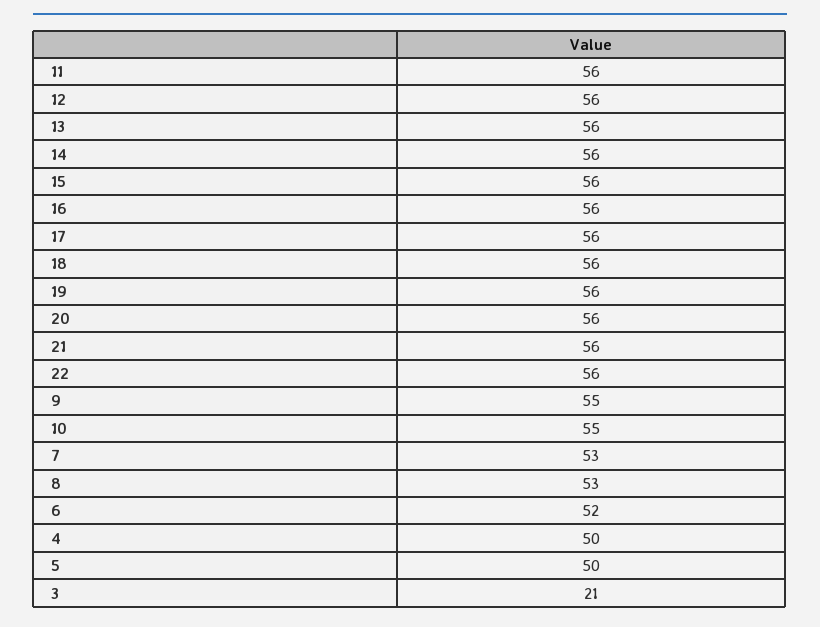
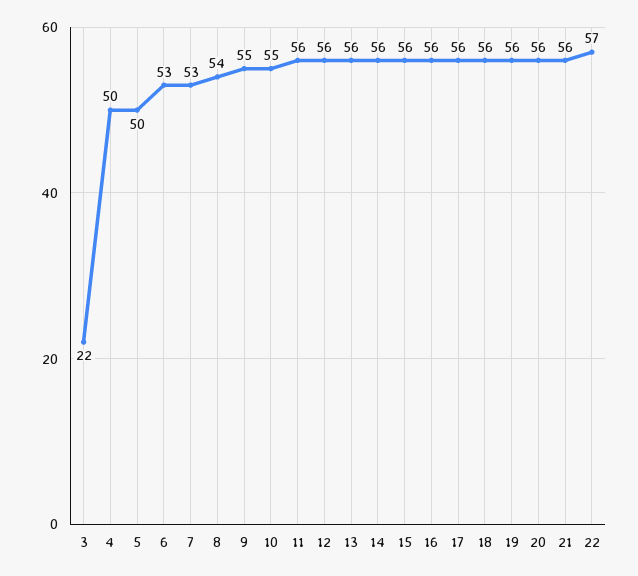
  {
    "11": 56,
    "12": 56,
    "13": 56,
    "14": 56,
    "15": 56,
    "16": 56,
    "17": 56,
    "18": 56,
    "19": 56,
    "20": 56,
    "21": 56,
-   "22": 56,
+   "22": 57,
    "9": 55,
    "10": 55,
    "7": 53,
-   "8": 53,
+   "8": 54,
-   "6": 52,
+   "6": 53,
    "4": 50,
    "5": 50,
-   "3": 21
+   "3": 22
  }

